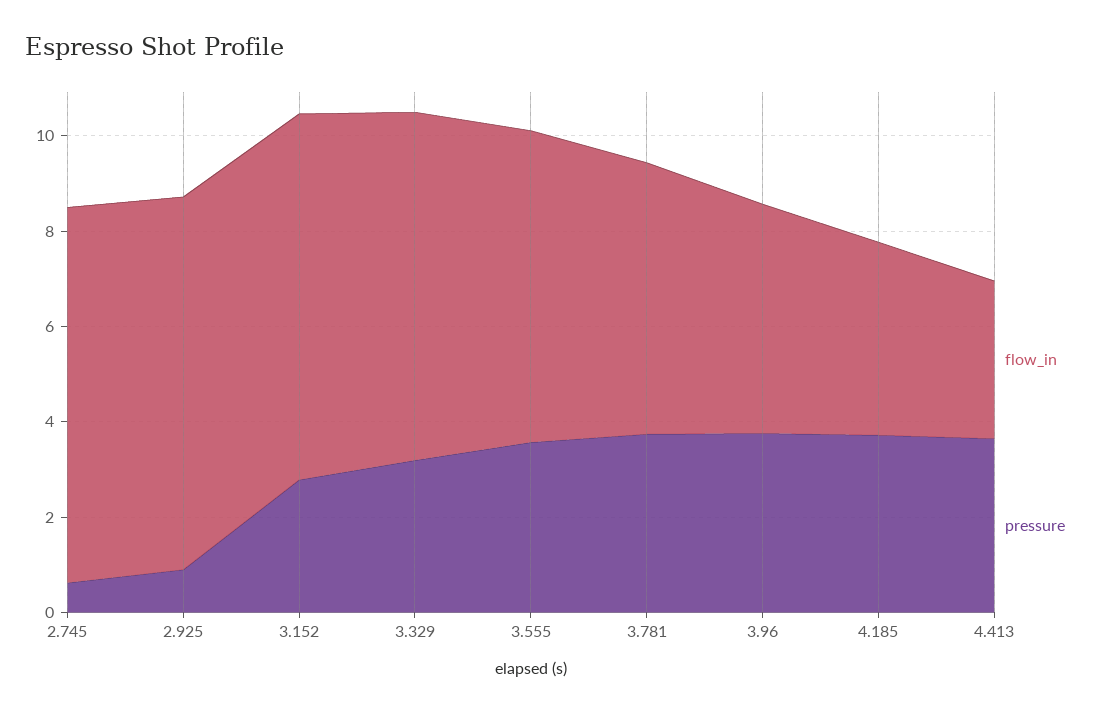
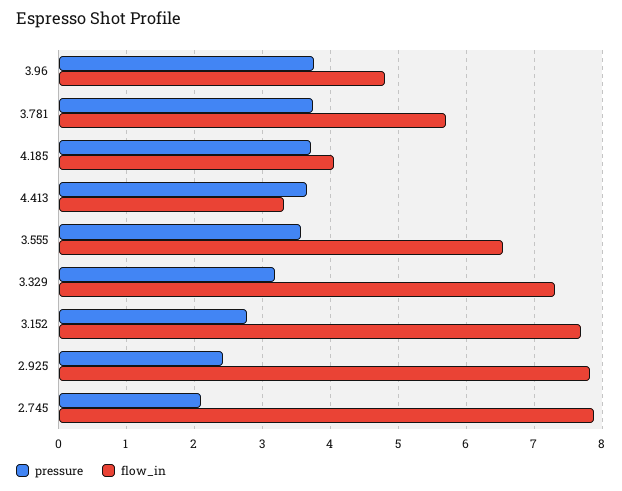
  {
    "flow_in": {
      "2.745": 7.9,
      "2.925": 7.8,
      "3.152": 7.7,
      "3.329": 7.3,
      "3.555": 6.5,
      "3.781": 5.7,
      "3.96": 4.8,
      "4.185": 4.1,
      "4.413": 3.3
    },
    "pressure": {
-     "2.745": 0.5,
+     "2.745": 2.1,
-     "2.925": 1,
+     "2.925": 2.4,
      "3.152": 2.8,
      "3.329": 3.2,
      "3.555": 3.6,
      "3.781": 3.7,
      "3.96": 3.8,
      "4.185": 3.7,
      "4.413": 3.7
    }
  }

